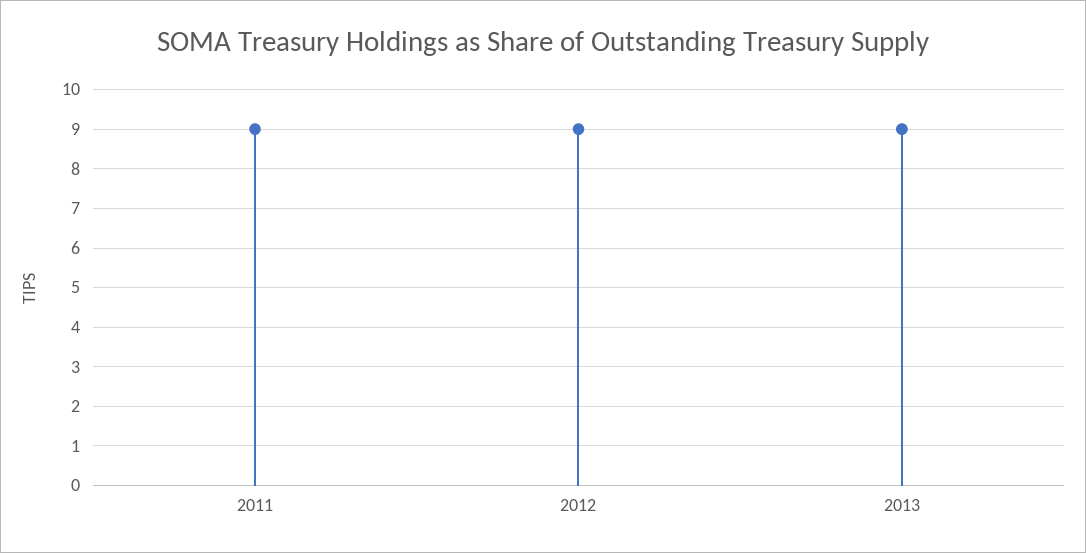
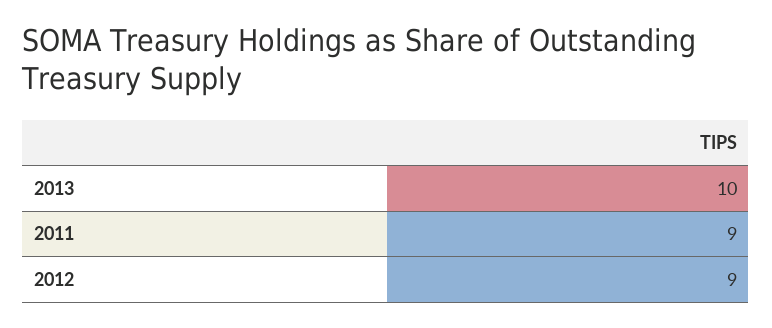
  {
    "2011": 9,
    "2012": 9,
-   "2013": 9
+   "2013": 10
  }

